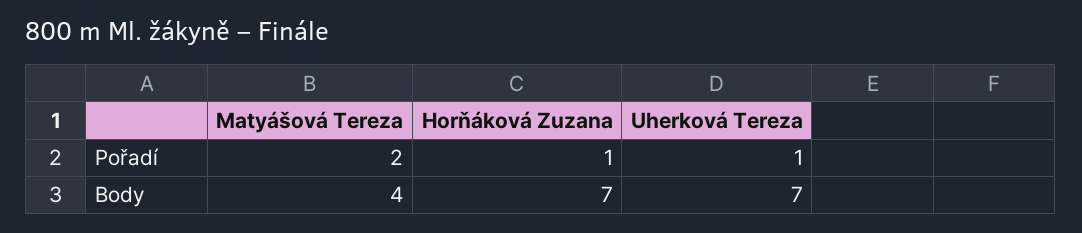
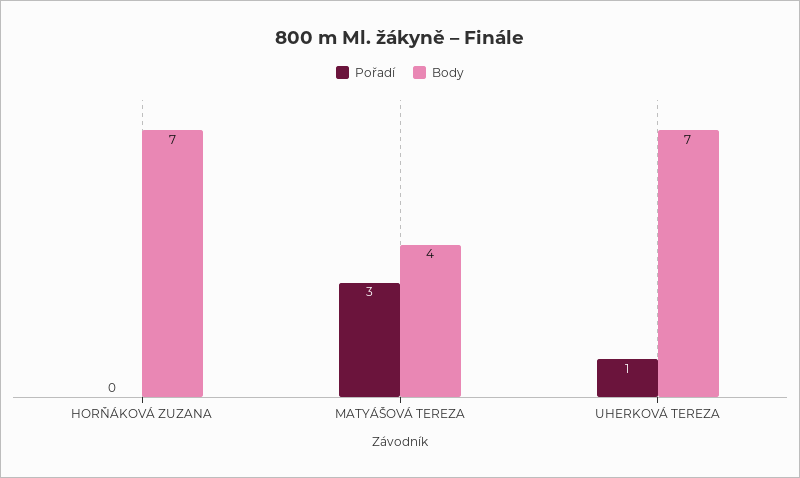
  {
    "Pořadí": {
-     "Matyášová Tereza": 2,
+     "Matyášová Tereza": 3,
-     "Horňáková Zuzana": 1,
+     "Horňáková Zuzana": 0,
      "Uherková Tereza": 1
    },
    "Body": {
      "Matyášová Tereza": 4,
      "Horňáková Zuzana": 7,
      "Uherková Tereza": 7
    }
  }

